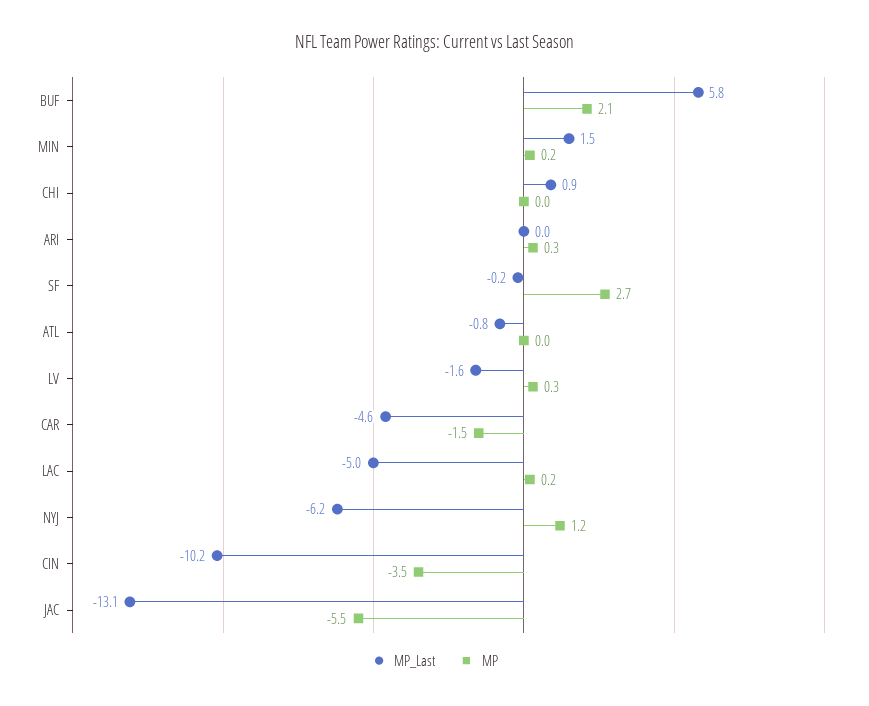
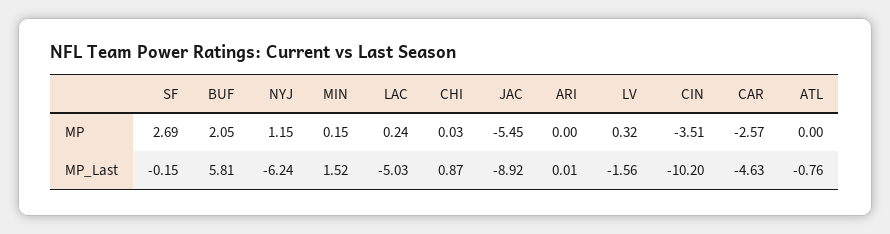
  {
    "MP_Last": {
      "BUF": 5.81,
      "MIN": 1.52,
      "CHI": 0.87,
      "ARI": 0.01,
      "SF": -0.15,
      "ATL": -0.76,
      "LV": -1.56,
      "CAR": -4.63,
      "LAC": -5.03,
      "NYJ": -6.24,
      "CIN": -10.2,
-     "JAC": -13.1
+     "JAC": -8.92
    },
    "MP": {
      "BUF": 2.05,
      "MIN": 0.15,
      "CHI": 0.03,
-     "ARI": 0.3,
+     "ARI": 0,
      "SF": 2.69,
      "ATL": 0,
      "LV": 0.32,
-     "CAR": -1.5,
+     "CAR": -2.57,
      "LAC": 0.24,
      "NYJ": 1.15,
      "CIN": -3.51,
      "JAC": -5.45
    }
  }

